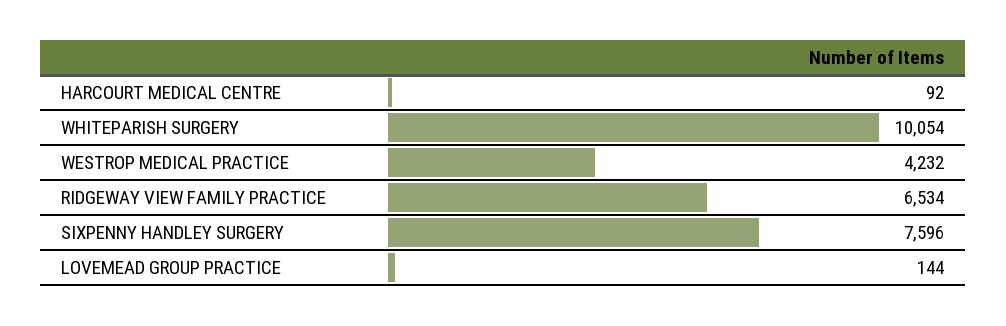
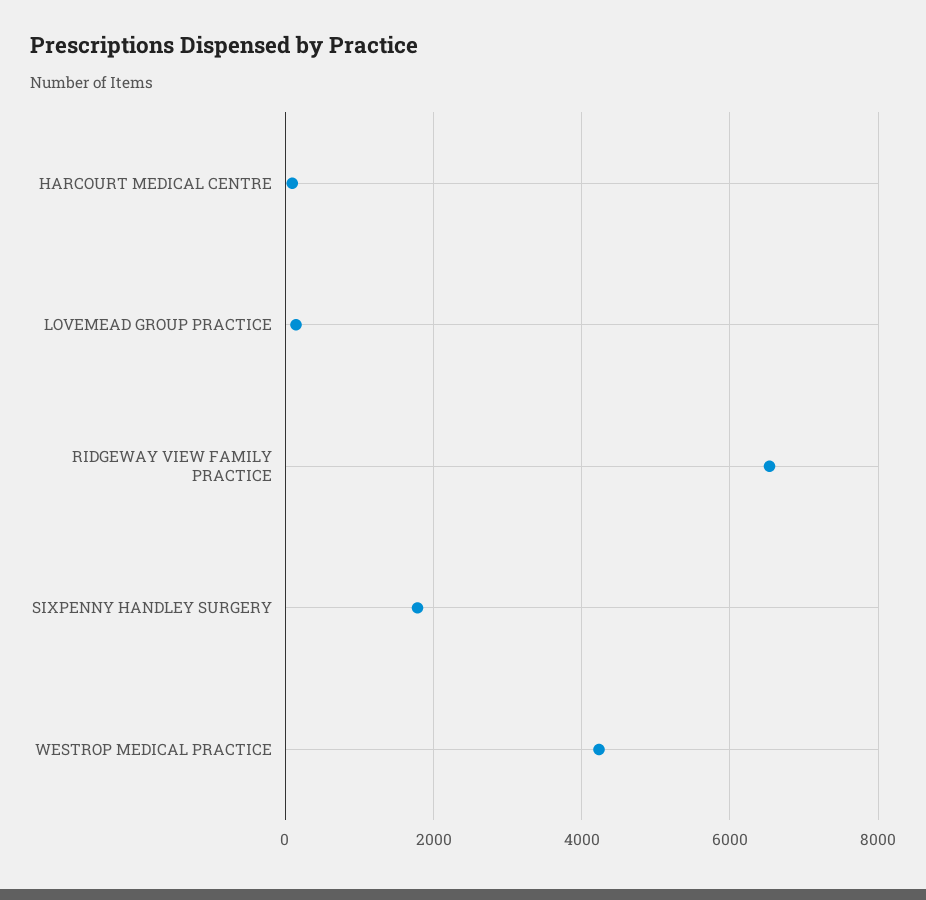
  {
    "HARCOURT MEDICAL CENTRE": 92,
-   "WHITEPARISH SURGERY": 10054,
    "WESTROP MEDICAL PRACTICE": 4232,
    "RIDGEWAY VIEW FAMILY PRACTICE": 6534,
-   "SIXPENNY HANDLEY SURGERY": 7596,
+   "SIXPENNY HANDLEY SURGERY": 1800,
    "LOVEMEAD GROUP PRACTICE": 144
  }

